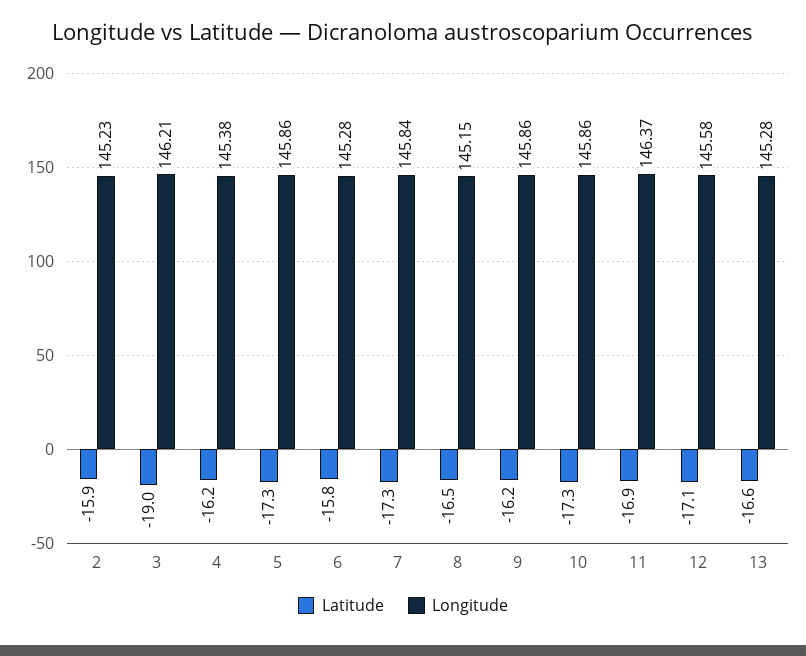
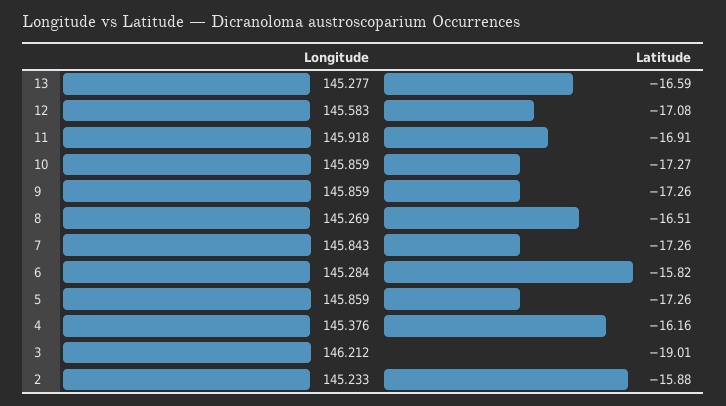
  {
    "Latitude": {
      "2": -15.88,
      "3": -19.01,
      "4": -16.16,
      "5": -17.26,
      "6": -15.82,
      "7": -17.26,
      "8": -16.51,
-     "9": -16.2,
+     "9": -17.26,
      "10": -17.27,
      "11": -16.91,
      "12": -17.08,
      "13": -16.59
    },
    "Longitude": {
      "2": 145.233,
      "3": 146.212,
      "4": 145.376,
      "5": 145.859,
      "6": 145.284,
      "7": 145.843,
-     "8": 145.15,
+     "8": 145.269,
      "9": 145.859,
      "10": 145.859,
-     "11": 146.37,
+     "11": 145.918,
      "12": 145.583,
      "13": 145.277
    }
  }

